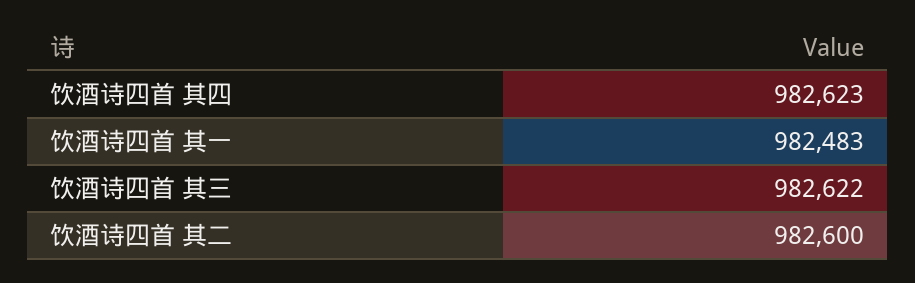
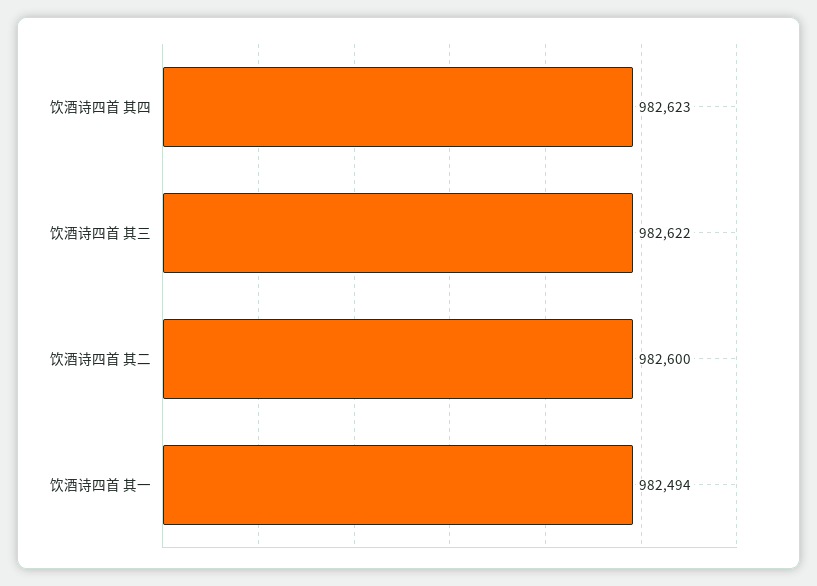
  {
    "饮酒诗四首 其四": 982623,
-   "饮酒诗四首 其一": 982483,
+   "饮酒诗四首 其一": 982494,
    "饮酒诗四首 其三": 982622,
    "饮酒诗四首 其二": 982600
  }

